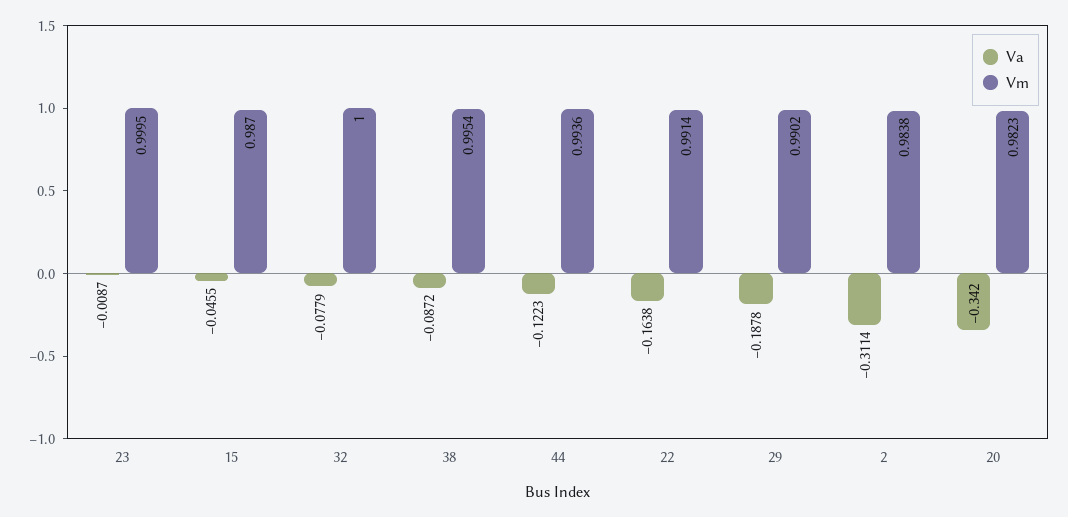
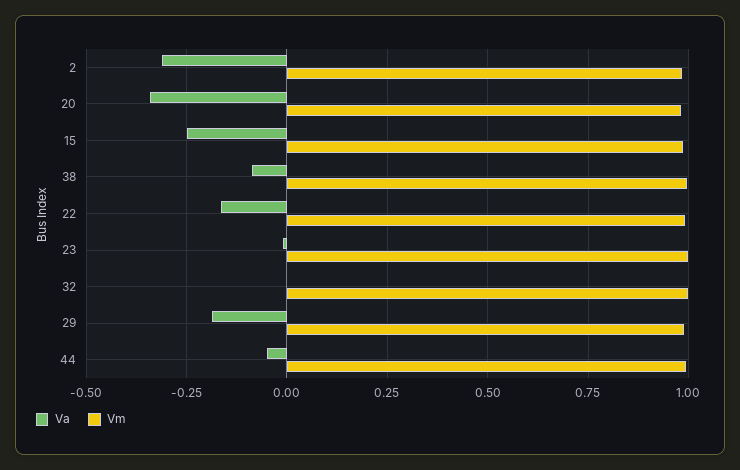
  {
    "Va": {
      "23": -0.0087,
-     "15": -0.0455,
+     "15": -0.25,
-     "32": -0.0779,
+     "32": 0,
      "38": -0.0872,
-     "44": -0.1223,
+     "44": -0.05,
      "22": -0.1638,
      "29": -0.1878,
      "2": -0.3114,
      "20": -0.342
    },
    "Vm": {
      "23": 0.9995,
      "15": 0.987,
      "32": 1,
      "38": 0.9954,
      "44": 0.9936,
      "22": 0.9914,
      "29": 0.9902,
      "2": 0.9838,
      "20": 0.9823
    }
  }

